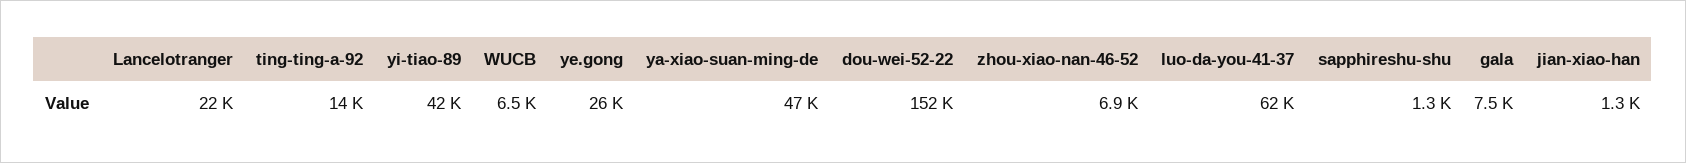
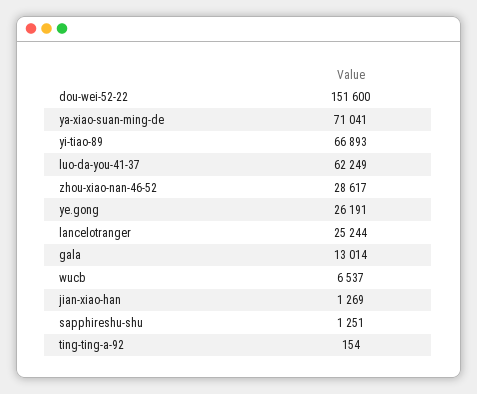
  {
-   "Lancelotranger": 22000,
+   "Lancelotranger": 25244,
-   "ting-ting-a-92": 14000,
+   "ting-ting-a-92": 154,
-   "yi-tiao-89": 42000,
+   "yi-tiao-89": 66893,
    "WUCB": 6537,
    "ye.gong": 26191,
-   "ya-xiao-suan-ming-de": 47000,
+   "ya-xiao-suan-ming-de": 71041,
    "dou-wei-52-22": 151600,
-   "zhou-xiao-nan-46-52": 6900,
+   "zhou-xiao-nan-46-52": 28617,
    "luo-da-you-41-37": 62249,
    "sapphireshu-shu": 1251,
-   "gala": 7500,
+   "gala": 13014,
    "jian-xiao-han": 1269
  }

